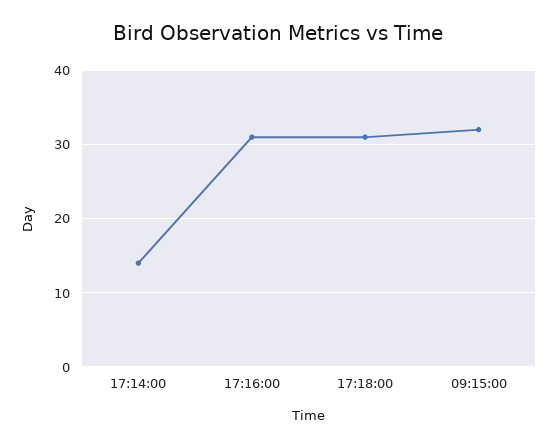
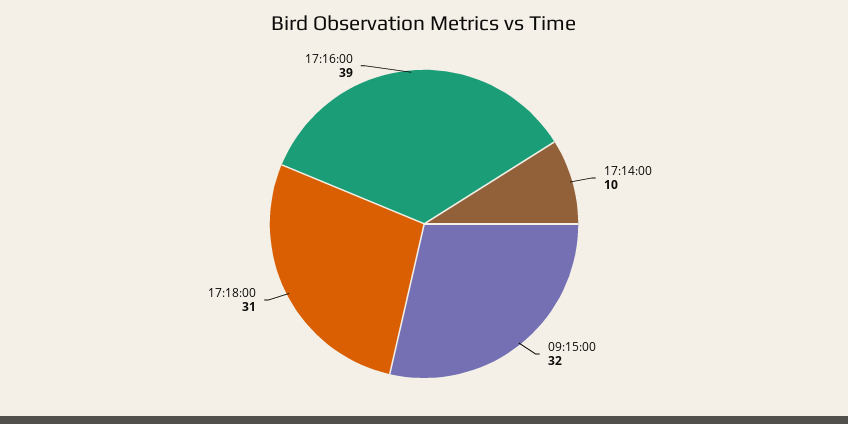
  {
-   "17:14:00": 14,
+   "17:14:00": 10,
-   "17:16:00": 31,
+   "17:16:00": 39,
    "17:18:00": 31,
    "09:15:00": 32
  }

